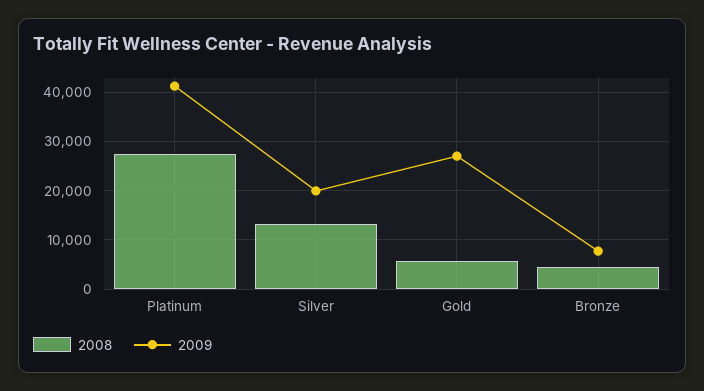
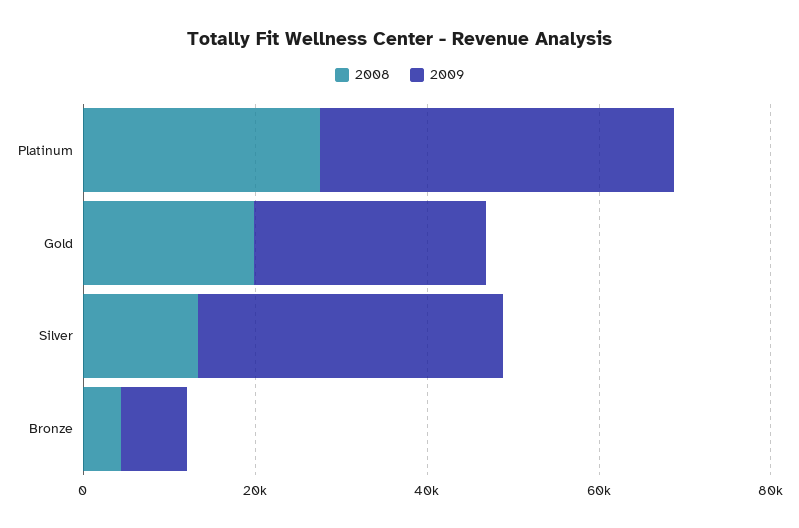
  {
    "2008": {
      "Platinum": 28000,
      "Silver": 14000,
-     "Gold": 6000,
+     "Gold": 20000,
      "Bronze": 4000
    },
    "2009": {
      "Platinum": 42000,
-     "Silver": 20000,
+     "Silver": 35000,
      "Gold": 28000,
      "Bronze": 8000
    }
  }

